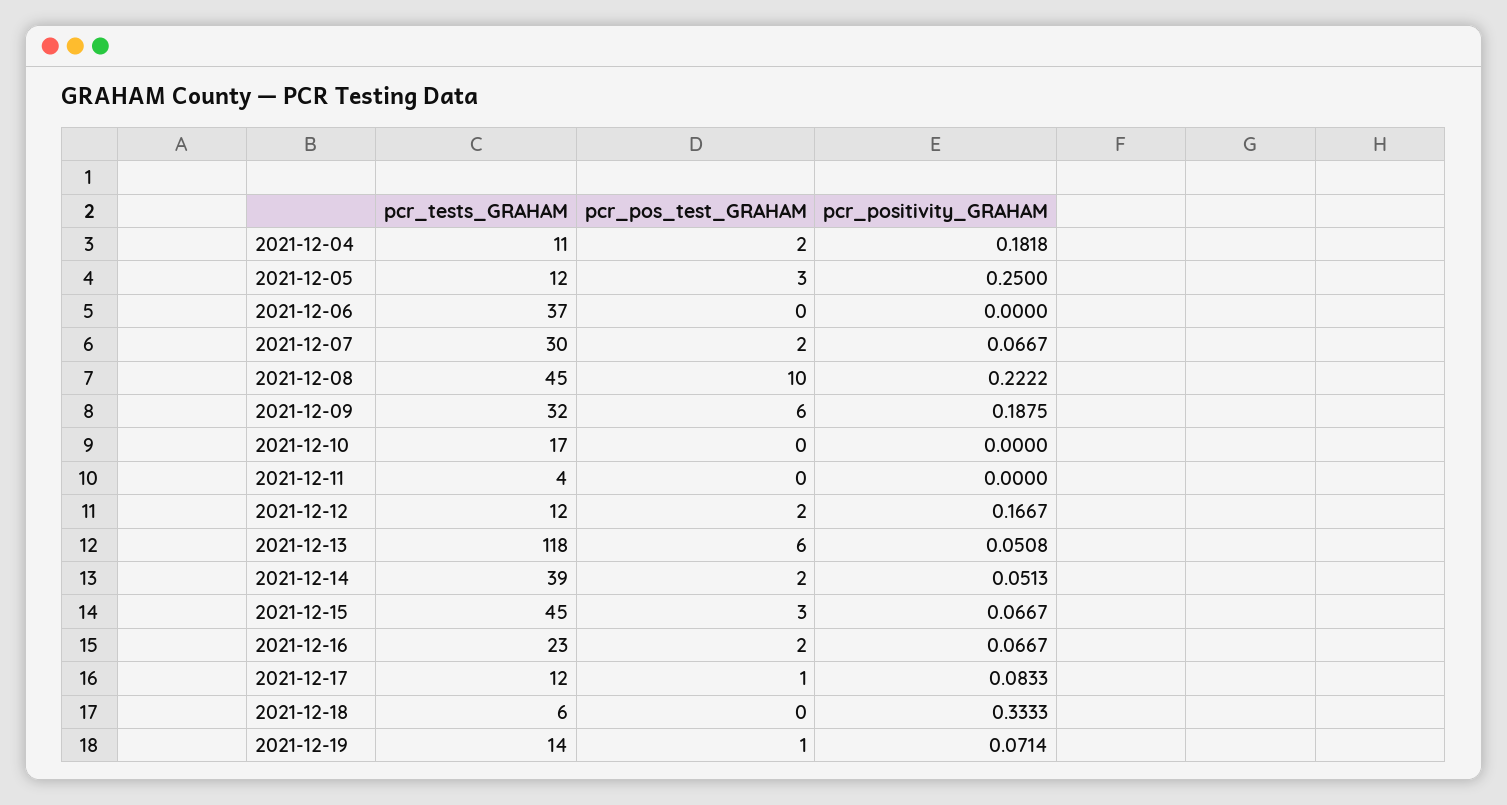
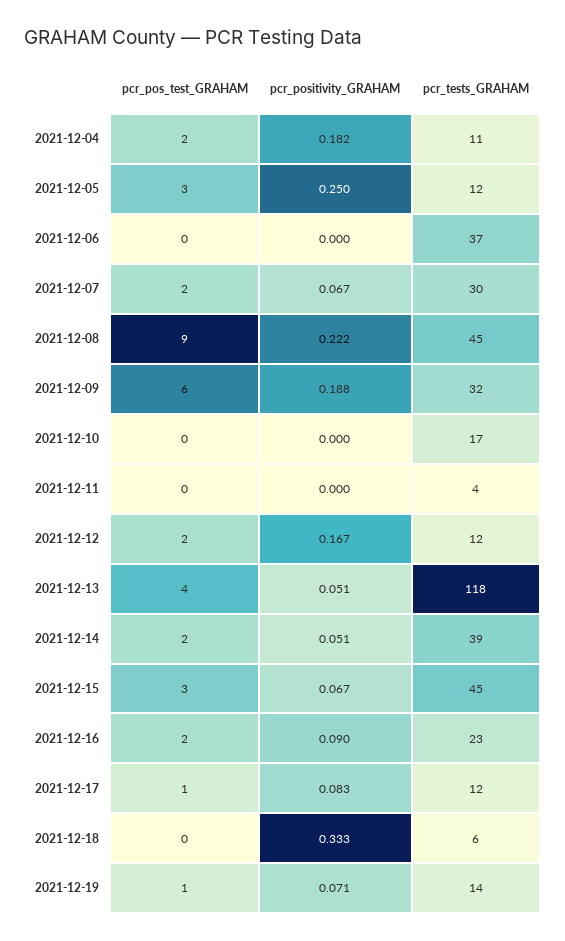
  {
    "pcr_tests_GRAHAM": {
      "2021-12-04": 11,
      "2021-12-05": 12,
      "2021-12-06": 37,
      "2021-12-07": 30,
      "2021-12-08": 45,
      "2021-12-09": 32,
      "2021-12-10": 17,
      "2021-12-11": 4,
      "2021-12-12": 12,
      "2021-12-13": 118,
      "2021-12-14": 39,
      "2021-12-15": 45,
      "2021-12-16": 23,
      "2021-12-17": 12,
      "2021-12-18": 6,
      "2021-12-19": 14
    },
    "pcr_pos_test_GRAHAM": {
      "2021-12-04": 2,
      "2021-12-05": 3,
      "2021-12-06": 0,
      "2021-12-07": 2,
-     "2021-12-08": 10,
+     "2021-12-08": 9,
      "2021-12-09": 6,
      "2021-12-10": 0,
      "2021-12-11": 0,
      "2021-12-12": 2,
-     "2021-12-13": 6,
+     "2021-12-13": 4,
      "2021-12-14": 2,
      "2021-12-15": 3,
      "2021-12-16": 2,
      "2021-12-17": 1,
      "2021-12-18": 0,
      "2021-12-19": 1
    },
    "pcr_positivity_GRAHAM": {
      "2021-12-04": 0.1818,
      "2021-12-05": 0.25,
      "2021-12-06": 0,
      "2021-12-07": 0.0667,
      "2021-12-08": 0.2222,
      "2021-12-09": 0.1875,
      "2021-12-10": 0,
      "2021-12-11": 0,
      "2021-12-12": 0.1667,
      "2021-12-13": 0.0508,
      "2021-12-14": 0.0513,
      "2021-12-15": 0.0667,
-     "2021-12-16": 0.0667,
+     "2021-12-16": 0.09,
      "2021-12-17": 0.0833,
      "2021-12-18": 0.3333,
      "2021-12-19": 0.0714
    }
  }

